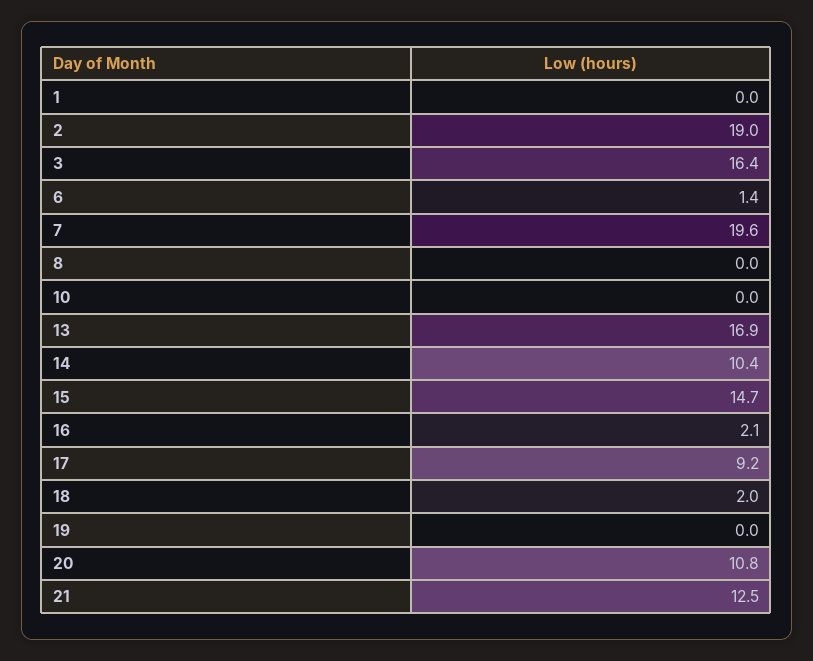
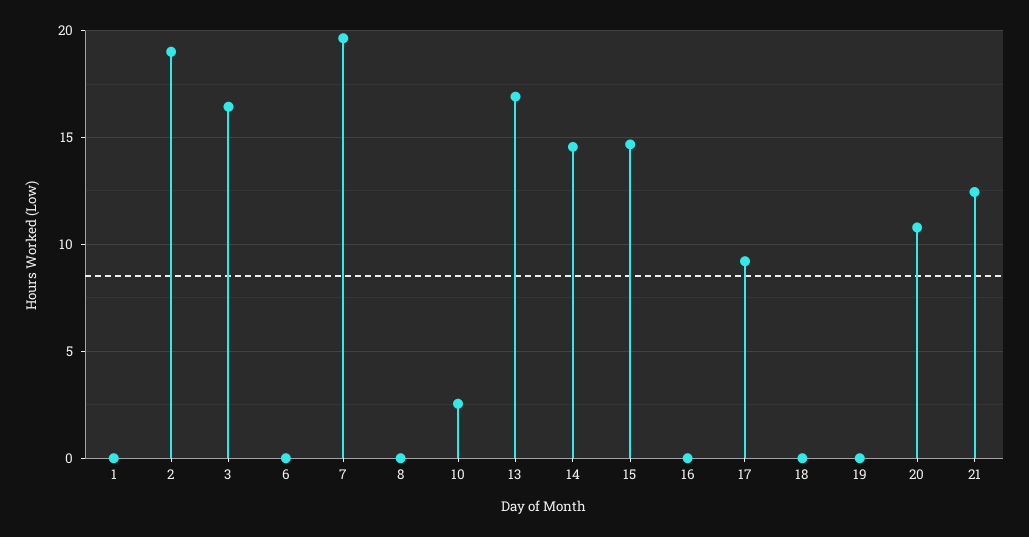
  {
    "1": 0,
    "2": 19,
    "3": 16.4,
-   "6": 1.4,
+   "6": 0,
    "7": 19.6,
    "8": 0,
-   "10": 0,
+   "10": 2.5,
    "13": 16.9,
-   "14": 10.4,
+   "14": 14.5,
    "15": 14.7,
-   "16": 2.1,
+   "16": 0,
    "17": 9.2,
-   "18": 2,
+   "18": 0,
    "19": 0,
    "20": 10.8,
    "21": 12.5
  }

